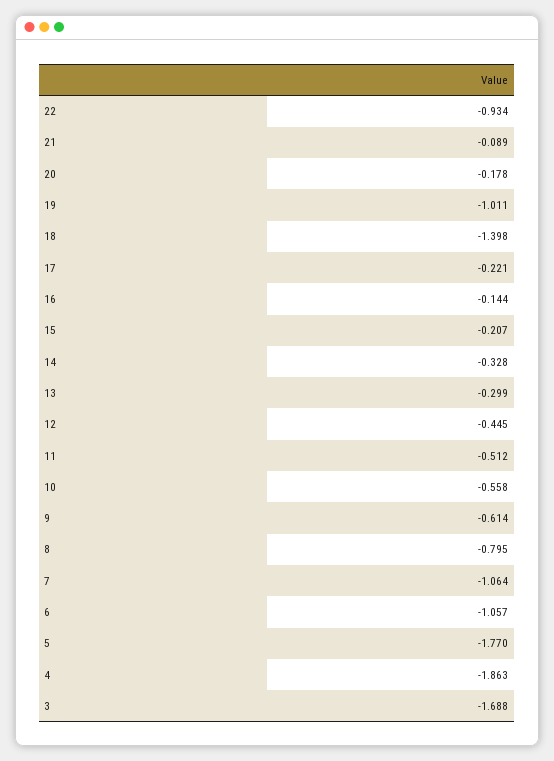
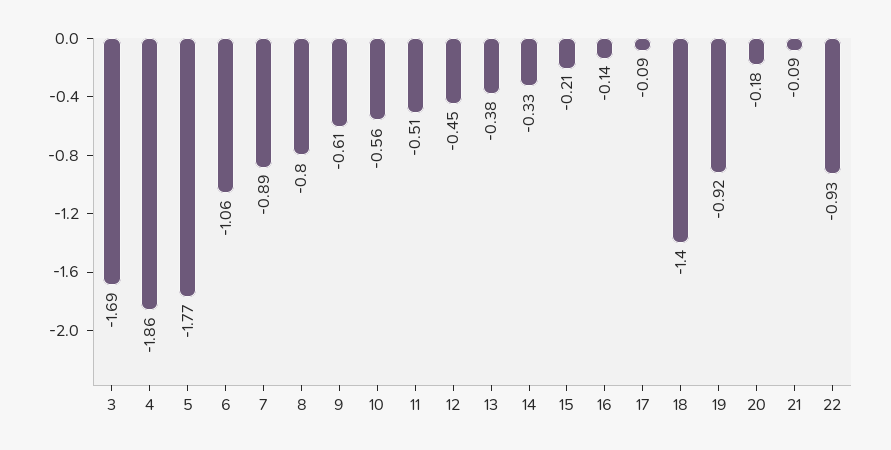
  {
    "22": -0.934,
    "21": -0.089,
    "20": -0.178,
-   "19": -1.011,
+   "19": -0.92,
    "18": -1.398,
-   "17": -0.221,
+   "17": -0.09,
    "16": -0.144,
    "15": -0.207,
    "14": -0.328,
-   "13": -0.299,
+   "13": -0.38,
    "12": -0.445,
    "11": -0.512,
    "10": -0.558,
    "9": -0.614,
    "8": -0.795,
-   "7": -1.064,
+   "7": -0.89,
    "6": -1.057,
    "5": -1.77,
    "4": -1.863,
    "3": -1.688
  }

